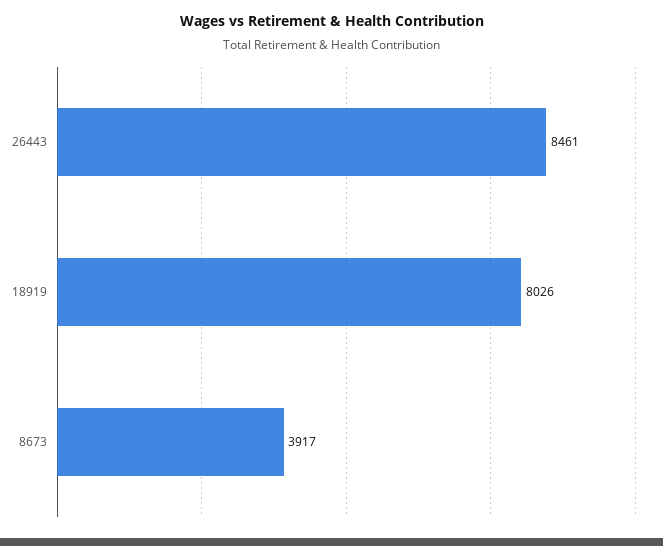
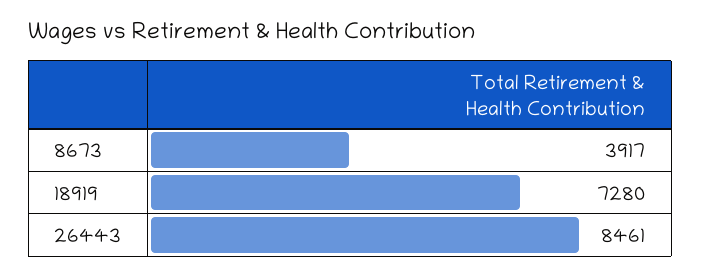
  {
    "26443": 8461,
-   "18919": 8026,
+   "18919": 7280,
    "8673": 3917
  }

